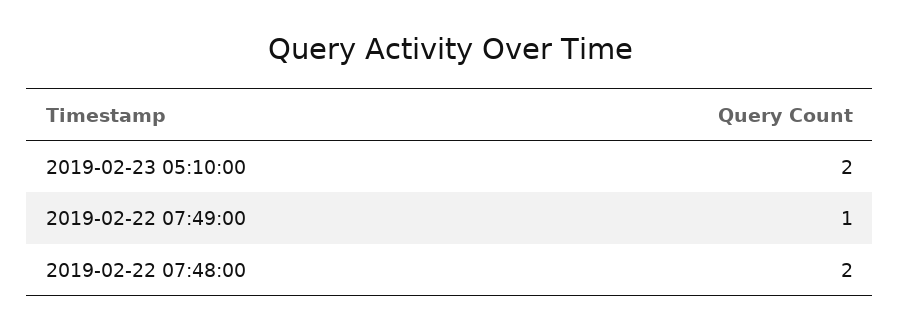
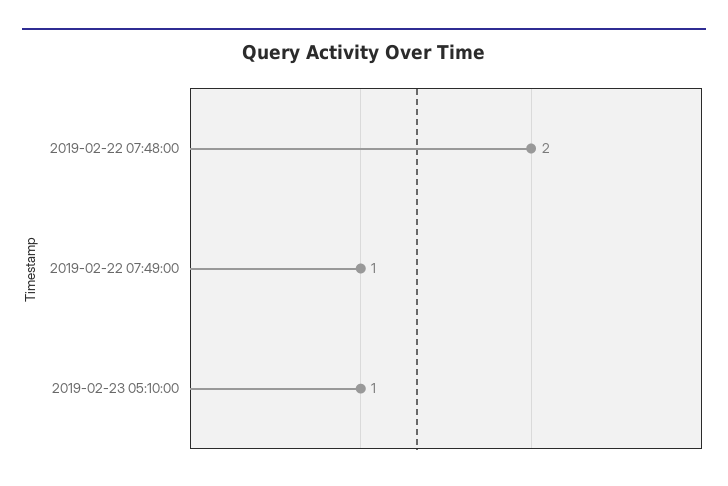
  {
-   "2019-02-23 05:10:00": 2,
+   "2019-02-23 05:10:00": 1,
    "2019-02-22 07:49:00": 1,
    "2019-02-22 07:48:00": 2
  }

